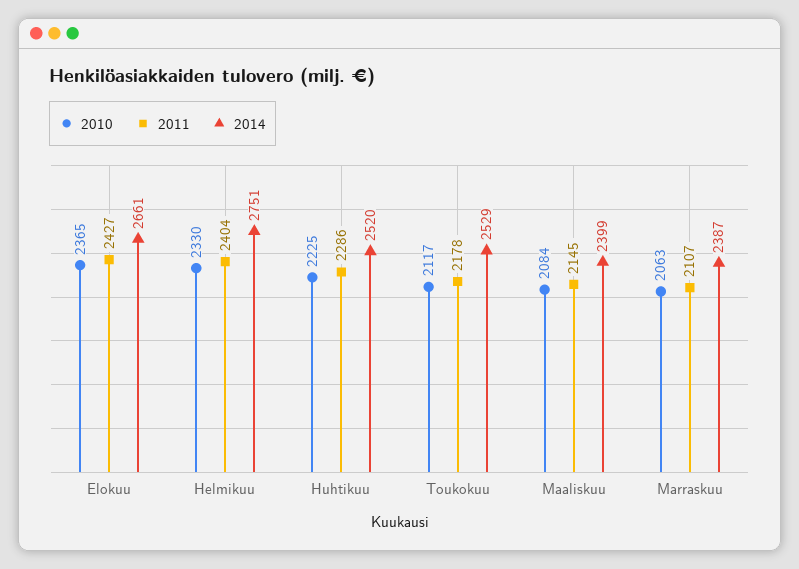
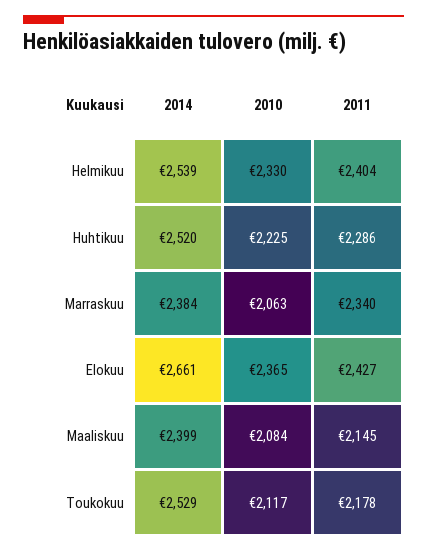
  {
    "2010": {
      "Elokuu": 2365,
      "Helmikuu": 2330,
      "Huhtikuu": 2225,
      "Toukokuu": 2117,
      "Maaliskuu": 2084,
      "Marraskuu": 2063
    },
    "2011": {
      "Elokuu": 2427,
      "Helmikuu": 2404,
      "Huhtikuu": 2286,
      "Toukokuu": 2178,
      "Maaliskuu": 2145,
-     "Marraskuu": 2107
+     "Marraskuu": 2340
    },
    "2014": {
      "Elokuu": 2661,
-     "Helmikuu": 2751,
+     "Helmikuu": 2539,
      "Huhtikuu": 2520,
      "Toukokuu": 2529,
      "Maaliskuu": 2399,
-     "Marraskuu": 2387
+     "Marraskuu": 2384
    }
  }

